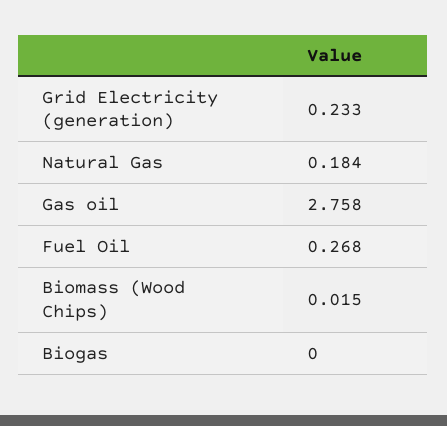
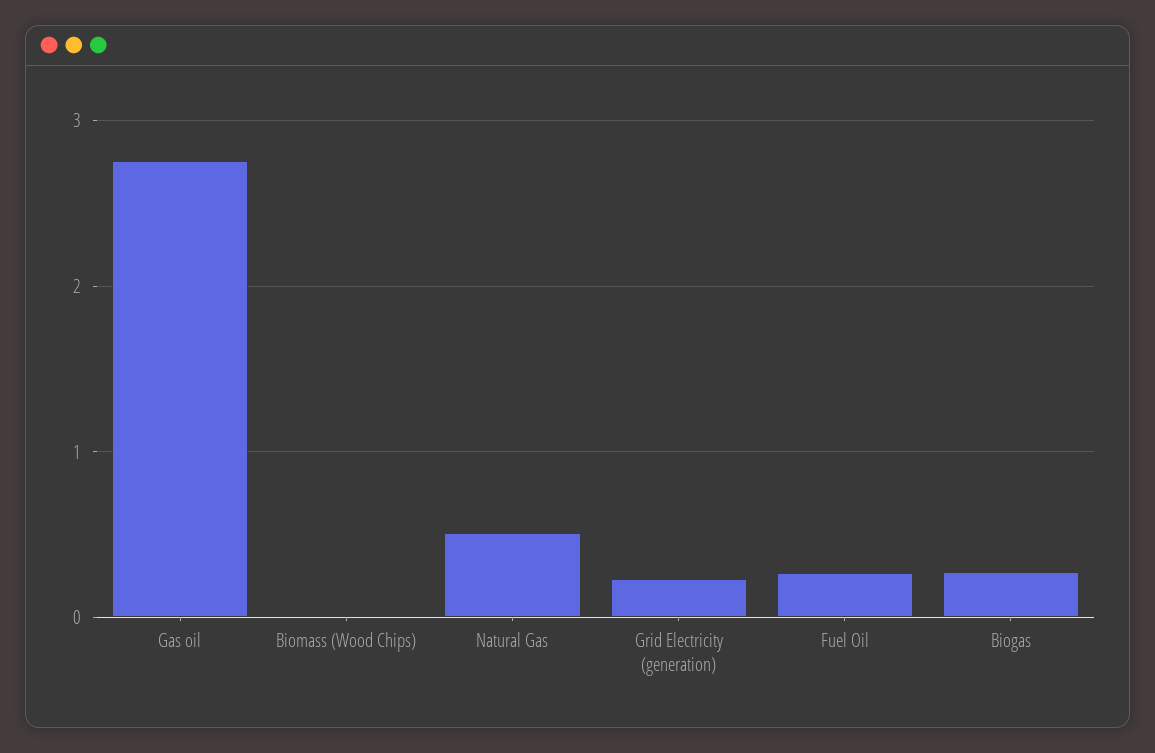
  {
    "Grid Electricity (generation)": 0.233,
-   "Natural Gas": 0.184,
+   "Natural Gas": 0.5,
    "Gas oil": 2.758,
    "Fuel Oil": 0.268,
    "Biomass (Wood Chips)": 0.015,
-   "Biogas": 0
+   "Biogas": 0.3
  }

